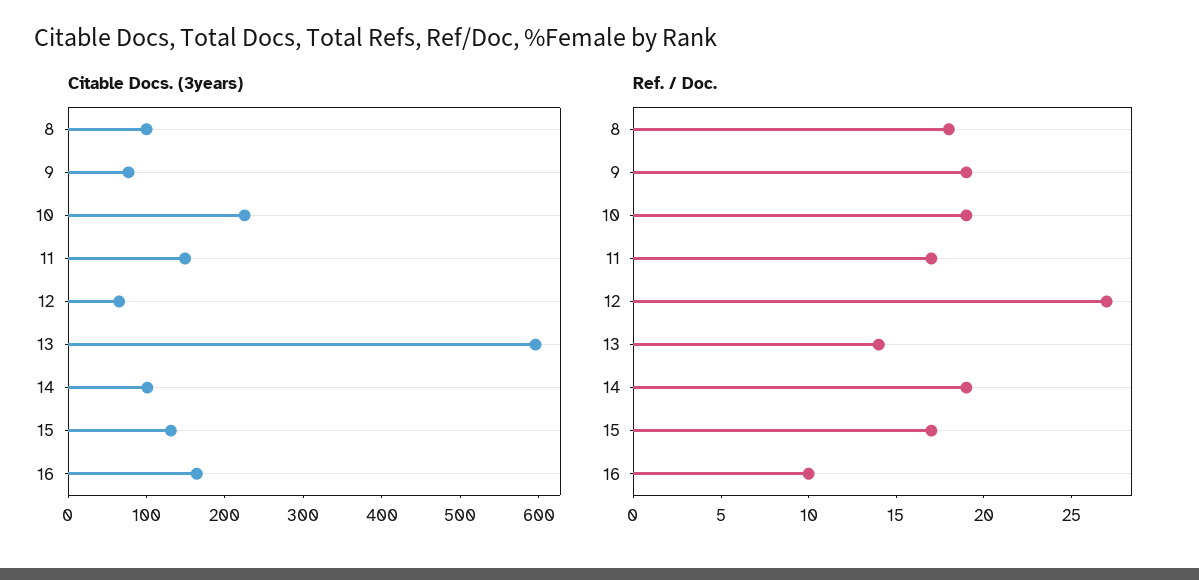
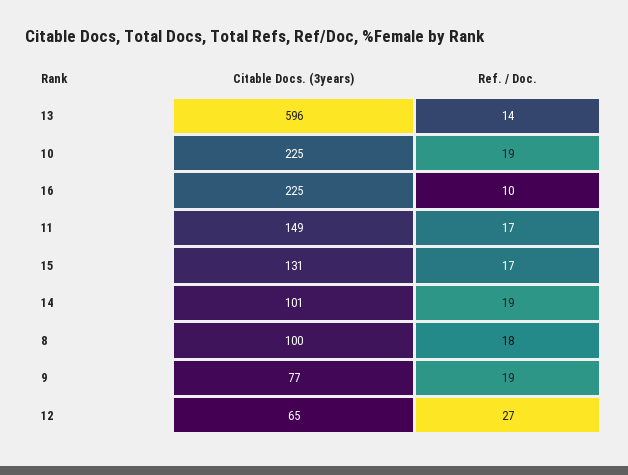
  {
    "Citable Docs. (3years)": {
      "8": 100,
      "9": 77,
      "10": 225,
      "11": 149,
      "12": 65,
      "13": 596,
      "14": 101,
      "15": 131,
-     "16": 160
+     "16": 225
    },
    "Ref. / Doc.": {
      "8": 18,
      "9": 19,
      "10": 19,
      "11": 17,
      "12": 27,
      "13": 14,
      "14": 19,
      "15": 17,
      "16": 10
    }
  }

